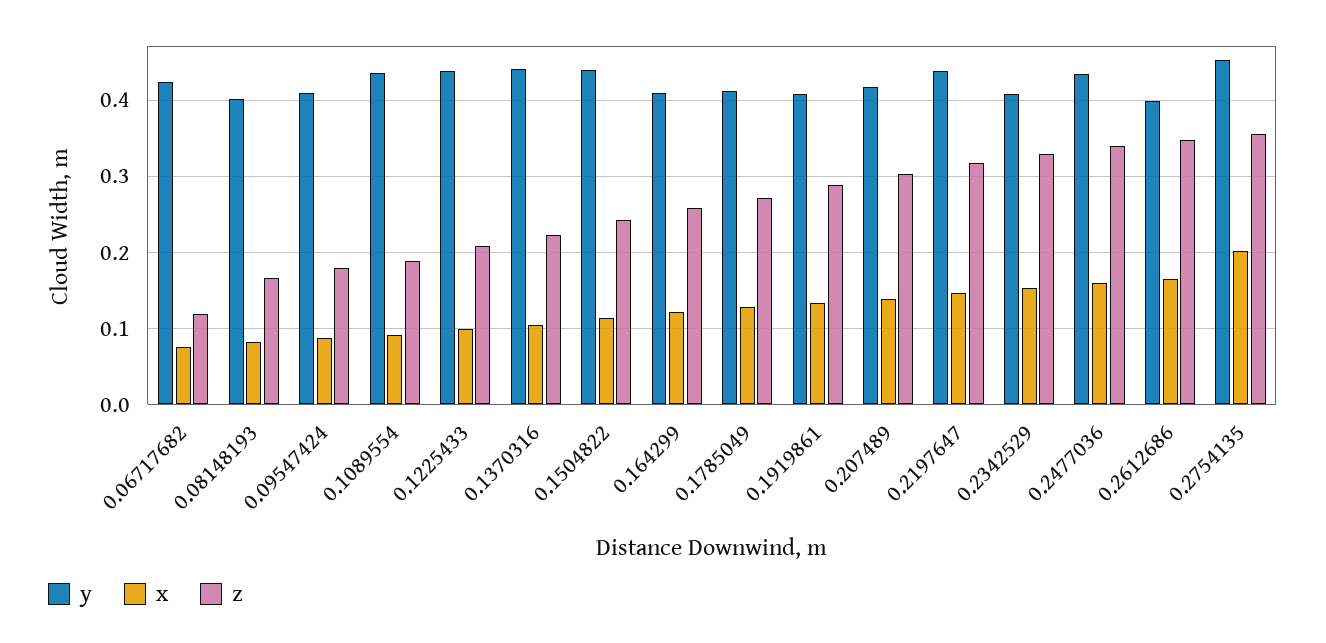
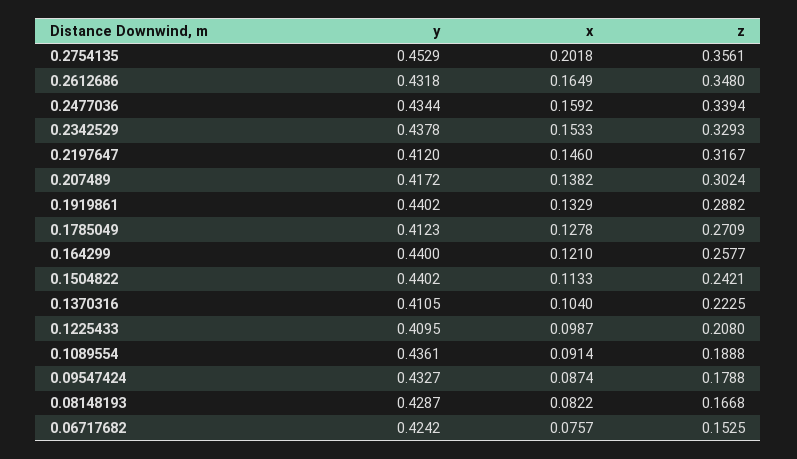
  {
    "y": {
      "0.06717682": 0.4242,
-     "0.08148193": 0.4,
+     "0.08148193": 0.4287,
-     "0.09547424": 0.41,
+     "0.09547424": 0.4327,
      "0.1089554": 0.4361,
-     "0.1225433": 0.44,
+     "0.1225433": 0.4095,
-     "0.1370316": 0.44,
+     "0.1370316": 0.4105,
      "0.1504822": 0.4402,
-     "0.164299": 0.41,
+     "0.164299": 0.44,
      "0.1785049": 0.4123,
-     "0.1919861": 0.41,
+     "0.1919861": 0.4402,
      "0.207489": 0.4172,
-     "0.2197647": 0.44,
+     "0.2197647": 0.412,
-     "0.2342529": 0.41,
+     "0.2342529": 0.4378,
      "0.2477036": 0.4344,
-     "0.2612686": 0.4,
+     "0.2612686": 0.4318,
      "0.2754135": 0.4529
    },
    "x": {
      "0.06717682": 0.0757,
      "0.08148193": 0.0822,
      "0.09547424": 0.0874,
      "0.1089554": 0.0914,
      "0.1225433": 0.0987,
      "0.1370316": 0.104,
      "0.1504822": 0.1133,
      "0.164299": 0.121,
      "0.1785049": 0.1278,
      "0.1919861": 0.1329,
      "0.207489": 0.1382,
      "0.2197647": 0.146,
      "0.2342529": 0.1533,
      "0.2477036": 0.1592,
      "0.2612686": 0.1649,
      "0.2754135": 0.2018
    },
    "z": {
-     "0.06717682": 0.12,
+     "0.06717682": 0.1525,
      "0.08148193": 0.1668,
      "0.09547424": 0.1788,
      "0.1089554": 0.1888,
      "0.1225433": 0.208,
      "0.1370316": 0.2225,
      "0.1504822": 0.2421,
      "0.164299": 0.2577,
      "0.1785049": 0.2709,
      "0.1919861": 0.2882,
      "0.207489": 0.3024,
      "0.2197647": 0.3167,
      "0.2342529": 0.3293,
      "0.2477036": 0.3394,
      "0.2612686": 0.348,
      "0.2754135": 0.3561
    }
  }

